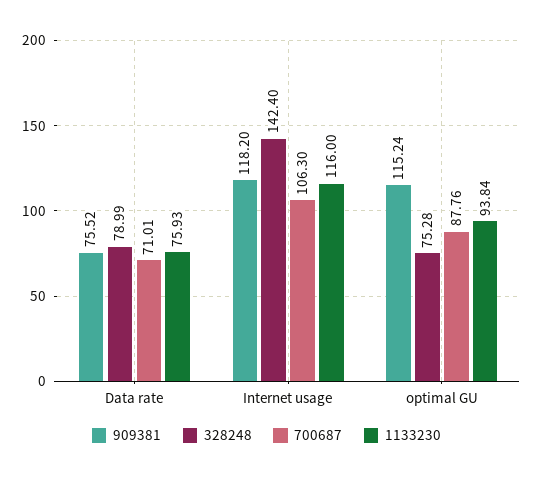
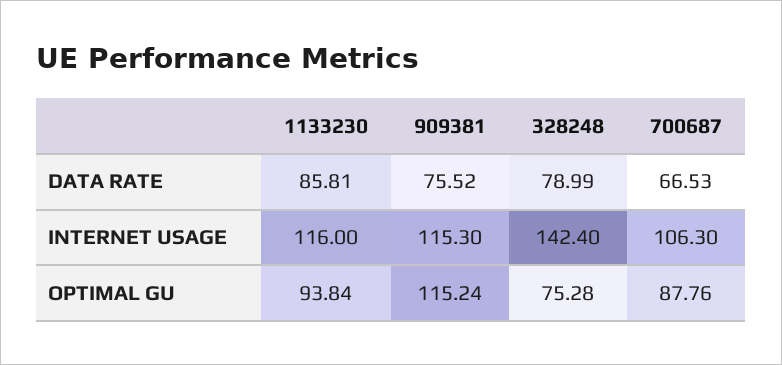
  {
    "909381": {
      "Data rate": 75.52,
-     "Internet usage": 118.2,
+     "Internet usage": 115.3,
      "optimal GU": 115.24
    },
    "328248": {
      "Data rate": 78.99,
      "Internet usage": 142.4,
      "optimal GU": 75.28
    },
    "700687": {
-     "Data rate": 71.01,
+     "Data rate": 66.53,
      "Internet usage": 106.3,
      "optimal GU": 87.76
    },
    "1133230": {
-     "Data rate": 75.93,
+     "Data rate": 85.81,
      "Internet usage": 116,
      "optimal GU": 93.84
    }
  }

